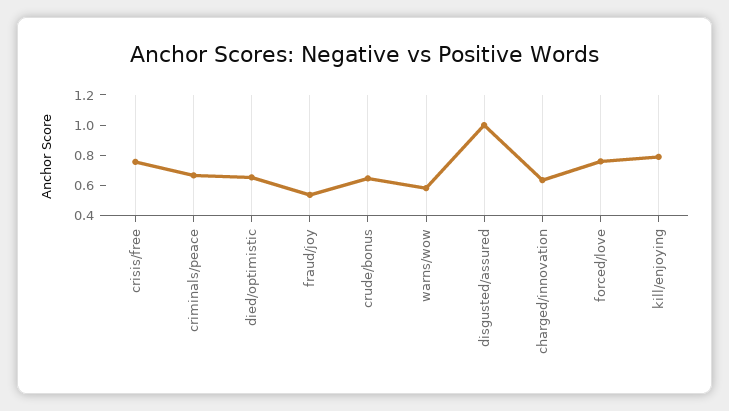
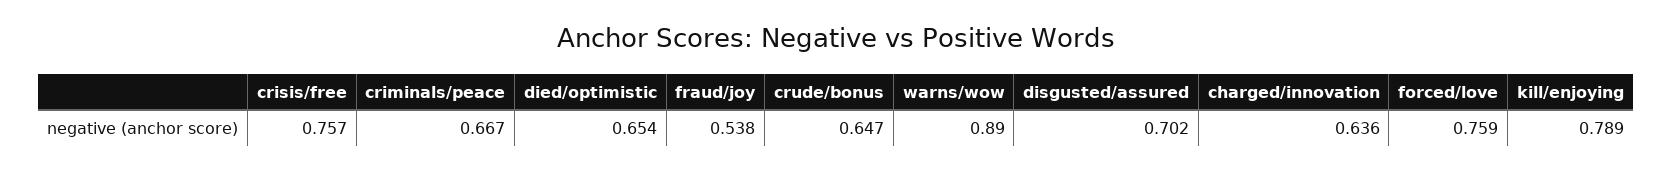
  {
    "crisis/free": 0.757,
    "criminals/peace": 0.667,
    "died/optimistic": 0.654,
    "fraud/joy": 0.538,
    "crude/bonus": 0.647,
-   "warns/wow": 0.6,
+   "warns/wow": 0.89,
-   "disgusted/assured": 1,
+   "disgusted/assured": 0.702,
    "charged/innovation": 0.636,
    "forced/love": 0.759,
    "kill/enjoying": 0.789
  }

